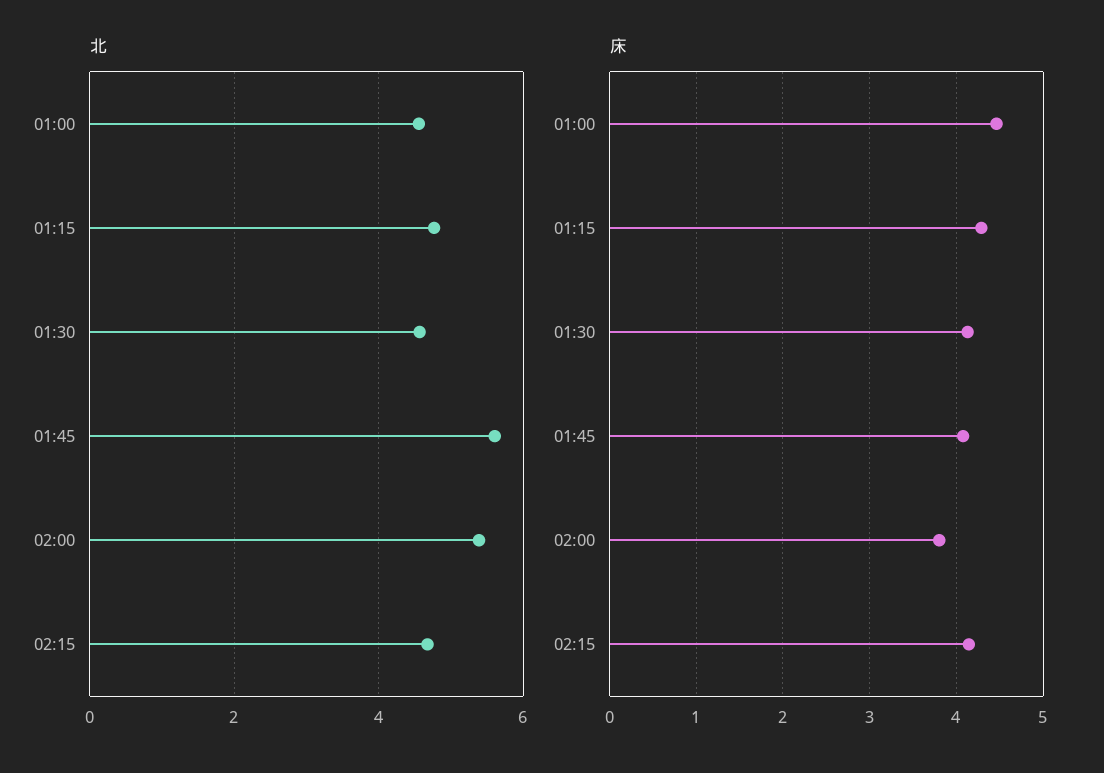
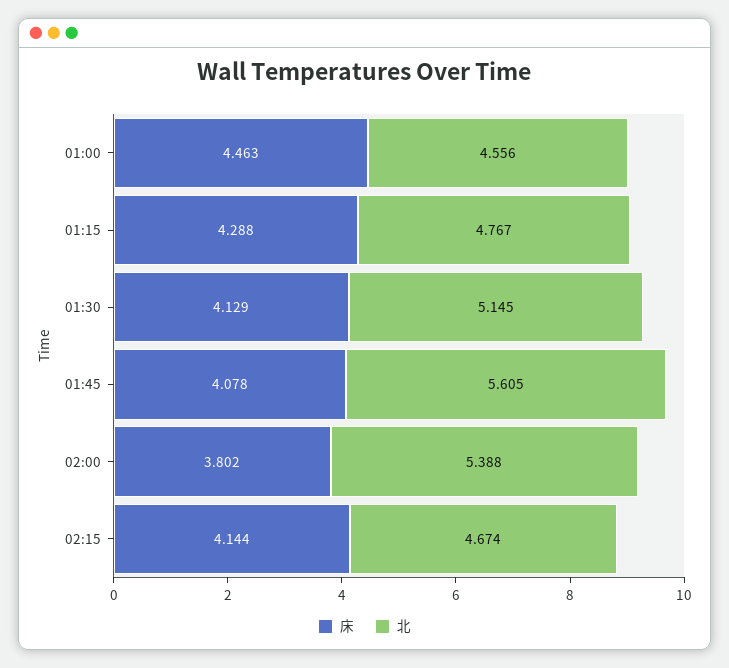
  {
    "北": {
      "01:00": 4.556,
      "01:15": 4.767,
-     "01:30": 4.6,
+     "01:30": 5.145,
      "01:45": 5.605,
      "02:00": 5.388,
      "02:15": 4.674
    },
    "床": {
      "01:00": 4.463,
      "01:15": 4.288,
      "01:30": 4.129,
      "01:45": 4.078,
      "02:00": 3.802,
      "02:15": 4.144
    }
  }

